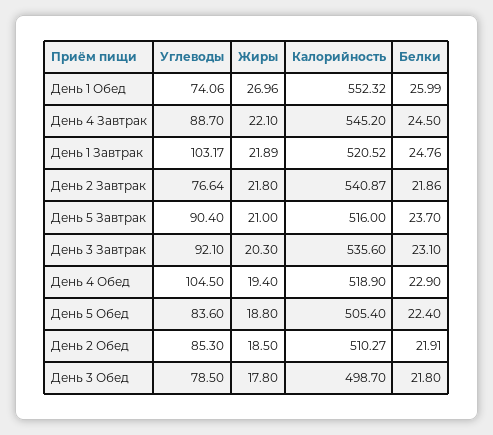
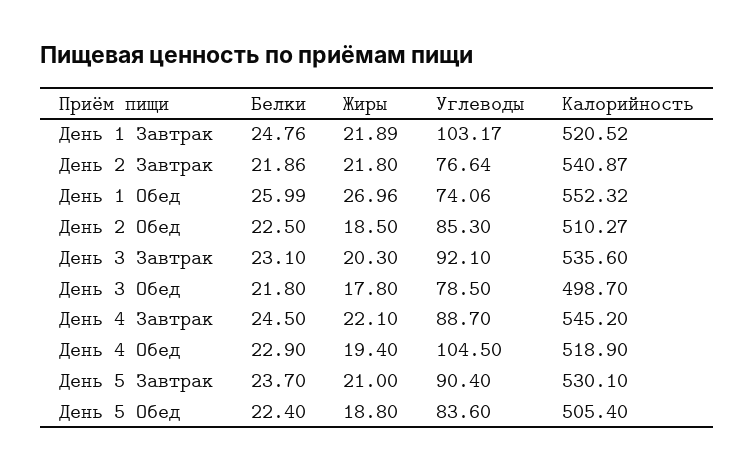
  {
    "Углеводы": {
      "День 1 Обед": 74.06,
      "День 4 Завтрак": 88.7,
      "День 1 Завтрак": 103.17,
      "День 2 Завтрак": 76.64,
      "День 5 Завтрак": 90.4,
      "День 3 Завтрак": 92.1,
      "День 4 Обед": 104.5,
      "День 5 Обед": 83.6,
      "День 2 Обед": 85.3,
      "День 3 Обед": 78.5
    },
    "Жиры": {
      "День 1 Обед": 26.96,
      "День 4 Завтрак": 22.1,
      "День 1 Завтрак": 21.89,
      "День 2 Завтрак": 21.8,
      "День 5 Завтрак": 21,
      "День 3 Завтрак": 20.3,
      "День 4 Обед": 19.4,
      "День 5 Обед": 18.8,
      "День 2 Обед": 18.5,
      "День 3 Обед": 17.8
    },
    "Калорийность": {
      "День 1 Обед": 552.32,
      "День 4 Завтрак": 545.2,
      "День 1 Завтрак": 520.52,
      "День 2 Завтрак": 540.87,
-     "День 5 Завтрак": 516,
+     "День 5 Завтрак": 530.1,
      "День 3 Завтрак": 535.6,
      "День 4 Обед": 518.9,
      "День 5 Обед": 505.4,
      "День 2 Обед": 510.27,
      "День 3 Обед": 498.7
    },
    "Белки": {
      "День 1 Обед": 25.99,
      "День 4 Завтрак": 24.5,
      "День 1 Завтрак": 24.76,
      "День 2 Завтрак": 21.86,
      "День 5 Завтрак": 23.7,
      "День 3 Завтрак": 23.1,
      "День 4 Обед": 22.9,
      "День 5 Обед": 22.4,
-     "День 2 Обед": 21.91,
+     "День 2 Обед": 22.5,
      "День 3 Обед": 21.8
    }
  }

